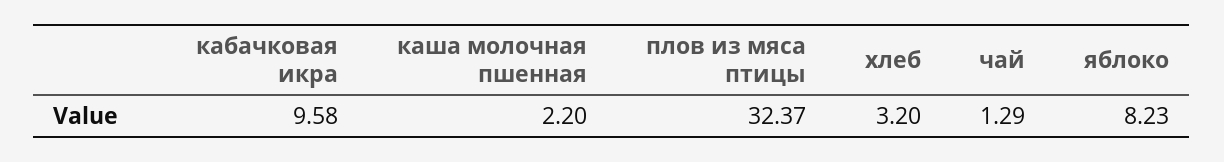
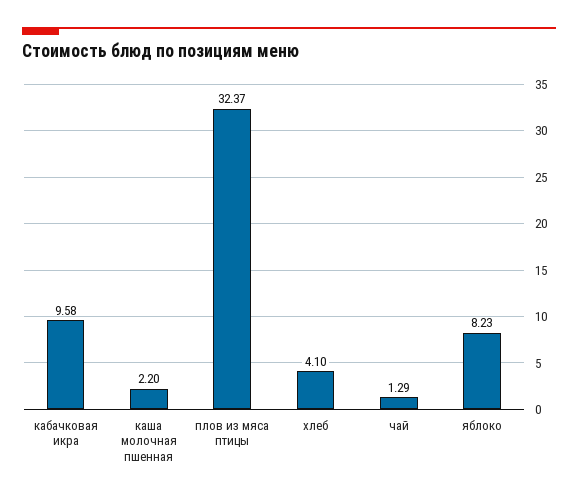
  {
    "кабачковая икра": 9.58,
    "каша молочная пшенная": 2.2,
    "плов из мяса птицы": 32.37,
-   "хлеб": 3.2,
+   "хлеб": 4.1,
    "чай": 1.29,
    "яблоко": 8.23
  }

